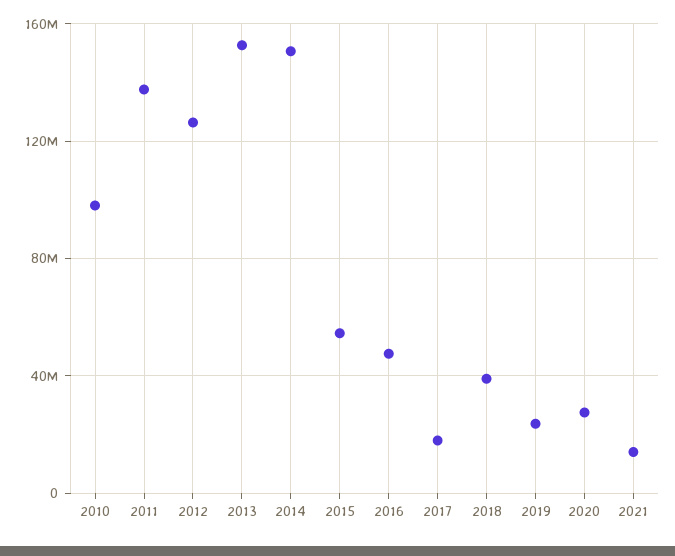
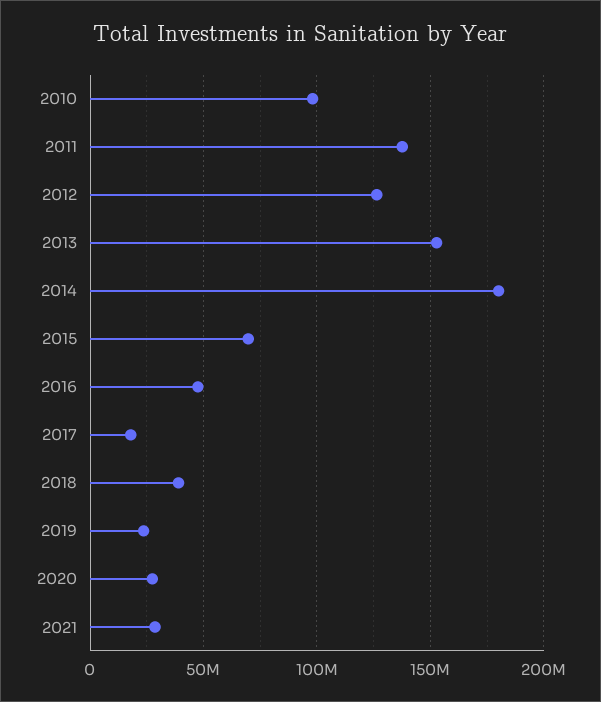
  {
    "2010": 100000000,
    "2011": 140000000,
    "2012": 125000000,
    "2013": 155000000,
-   "2014": 150000000,
+   "2014": 180000000,
-   "2015": 55000000,
+   "2015": 70000000,
    "2016": 50000000,
    "2017": 20000000,
    "2018": 40000000,
    "2019": 25000000,
    "2020": 25000000,
-   "2021": 15000000
+   "2021": 30000000
  }

